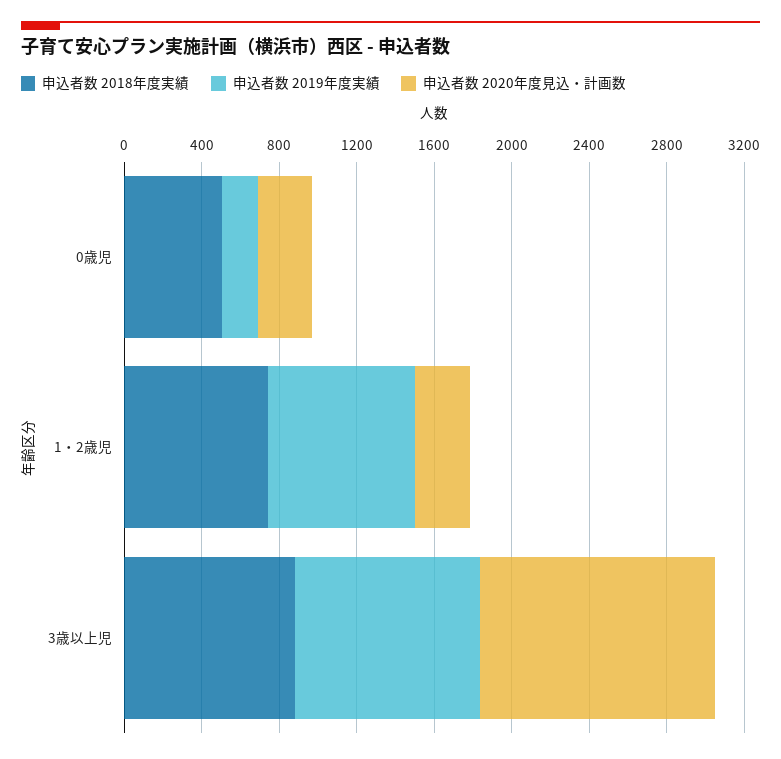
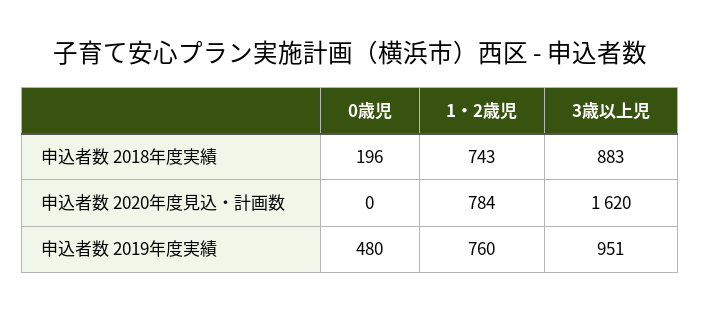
  {
    "申込者数 2018年度実績": {
-     "0歳児": 500,
+     "0歳児": 196,
      "1・2歳児": 743,
      "3歳以上児": 883
    },
    "申込者数 2019年度実績": {
-     "0歳児": 200,
+     "0歳児": 480,
      "1・2歳児": 760,
      "3歳以上児": 951
    },
    "申込者数 2020年度見込・計画数": {
-     "0歳児": 300,
+     "0歳児": 0,
-     "1・2歳児": 300,
+     "1・2歳児": 784,
-     "3歳以上児": 1200
+     "3歳以上児": 1620
    }
  }

